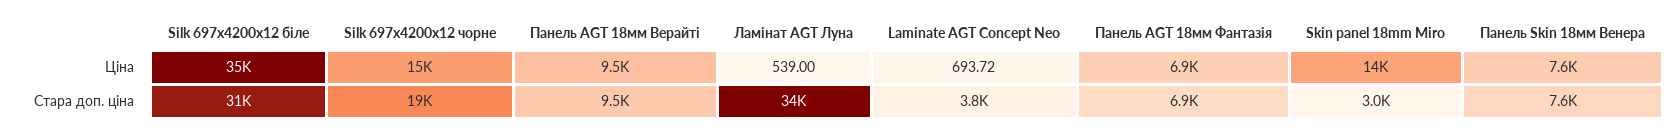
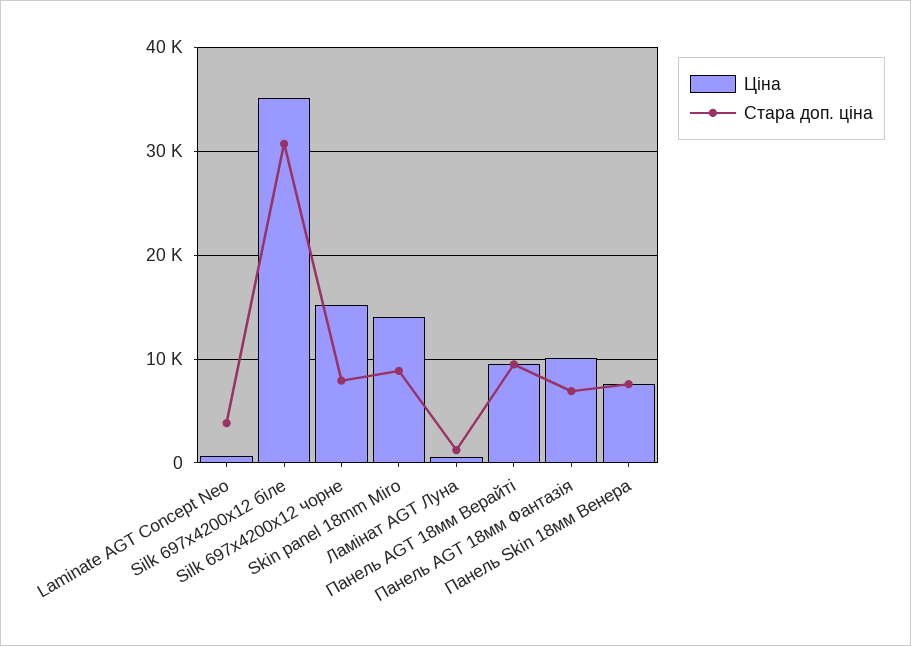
  {
    "Ціна": {
      "Silk 697x4200x12 біле": 35000,
      "Silk 697x4200x12 чорне": 15000,
      "Панель AGT 18мм Верайті": 9500,
      "Ламінат AGT Луна": 539,
      "Laminate AGT Concept Neo": 693.72,
-     "Панель AGT 18мм Фантазія": 6900,
+     "Панель AGT 18мм Фантазія": 10000,
      "Skin panel 18mm Miro": 14000,
      "Панель Skin 18мм Венера": 7600
    },
    "Стара доп. ціна": {
      "Silk 697x4200x12 біле": 31000,
-     "Silk 697x4200x12 чорне": 19000,
+     "Silk 697x4200x12 чорне": 8000,
      "Панель AGT 18мм Верайті": 9500,
-     "Ламінат AGT Луна": 34000,
+     "Ламінат AGT Луна": 1000,
      "Laminate AGT Concept Neo": 3800,
      "Панель AGT 18мм Фантазія": 6900,
-     "Skin panel 18mm Miro": 3000,
+     "Skin panel 18mm Miro": 9000,
      "Панель Skin 18мм Венера": 7600
    }
  }

